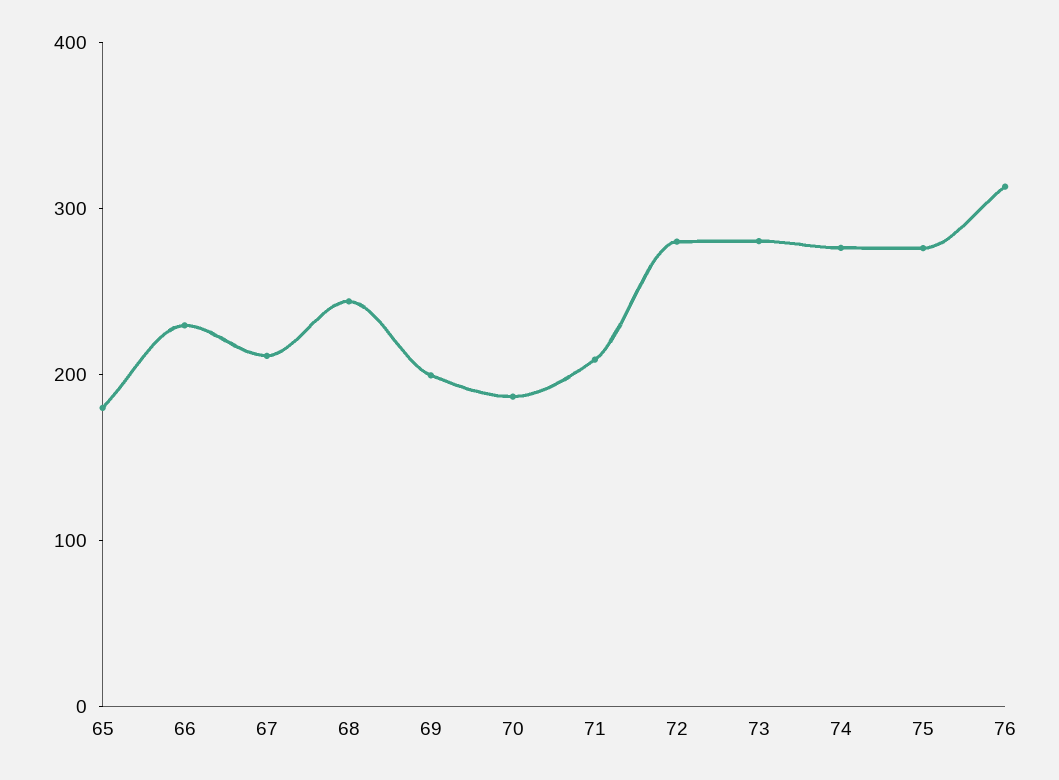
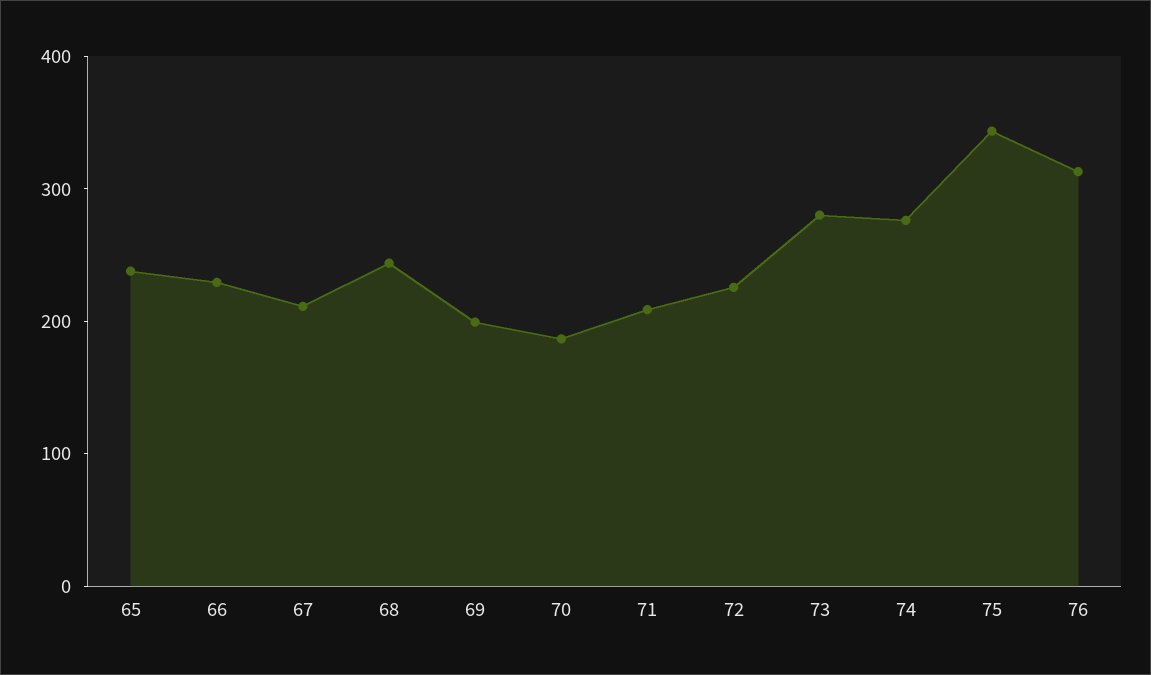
  {
-   "65": 180,
+   "65": 240,
    "66": 220,
    "67": 220,
    "68": 240,
    "69": 200,
    "70": 180,
    "71": 200,
-   "72": 280,
+   "72": 220,
    "73": 280,
    "74": 280,
-   "75": 280,
+   "75": 340,
    "76": 320
  }

